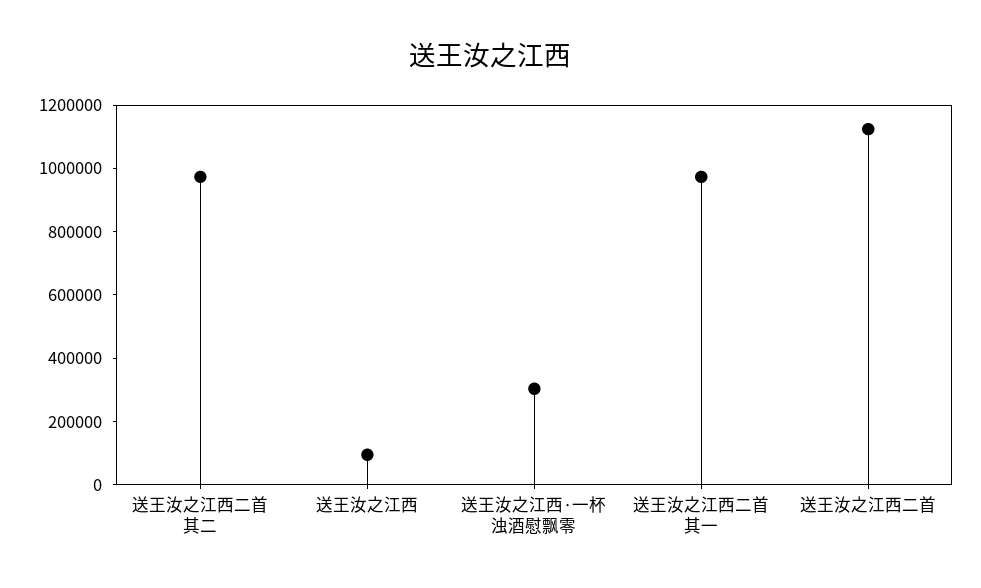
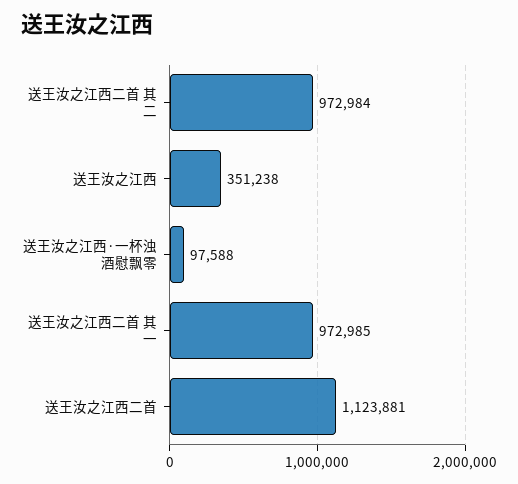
  {
    "送王汝之江西二首 其二": 972984,
-   "送王汝之江西": 100000,
+   "送王汝之江西": 351238,
-   "送王汝之江西·一杯浊酒慰飘零": 300000,
+   "送王汝之江西·一杯浊酒慰飘零": 97588,
    "送王汝之江西二首 其一": 972985,
    "送王汝之江西二首": 1123881
  }

